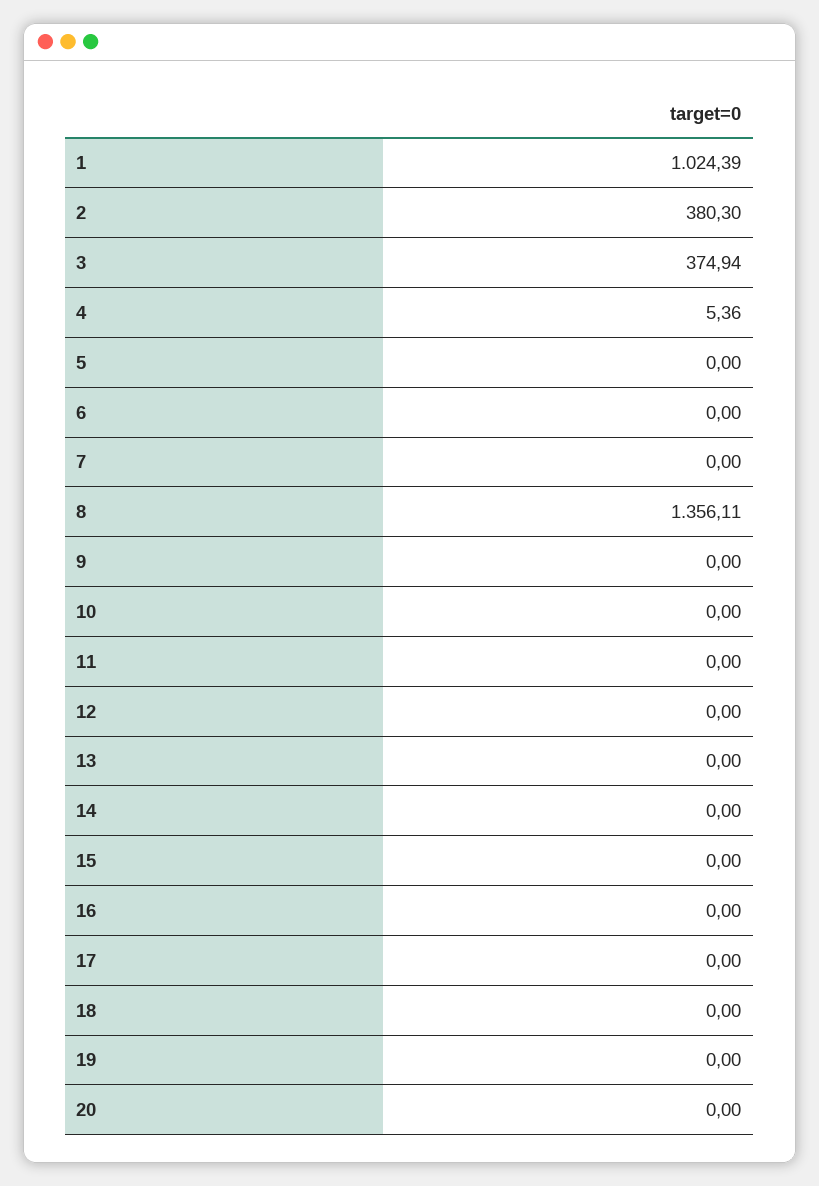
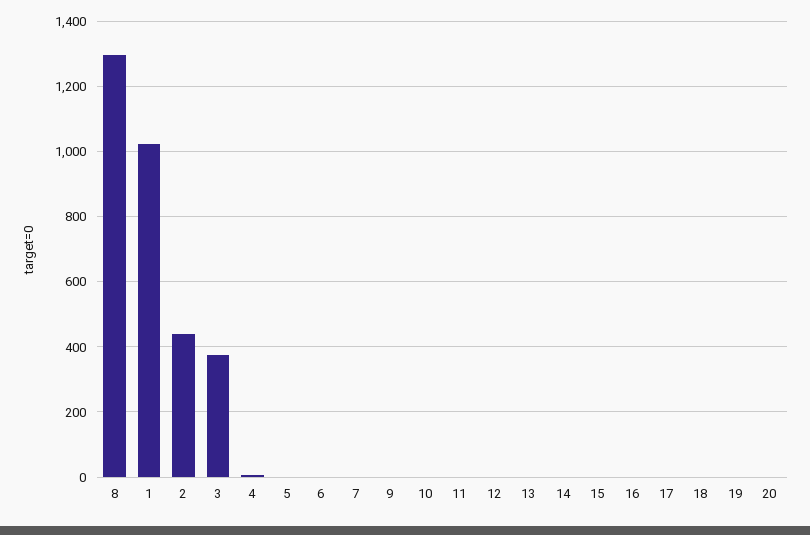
  {
    "1": 1024.39,
-   "2": 380.3,
+   "2": 440,
    "3": 374.94,
    "4": 5.36,
    "5": 0,
    "6": 0,
    "7": 0,
-   "8": 1356.11,
+   "8": 1300,
    "9": 0,
    "10": 0,
    "11": 0,
    "12": 0,
    "13": 0,
    "14": 0,
    "15": 0,
    "16": 0,
    "17": 0,
    "18": 0,
    "19": 0,
    "20": 0
  }

